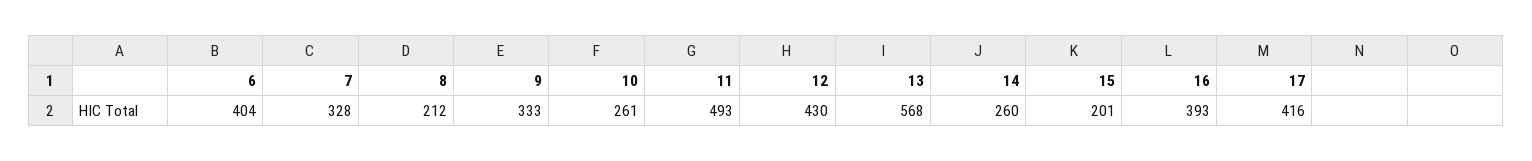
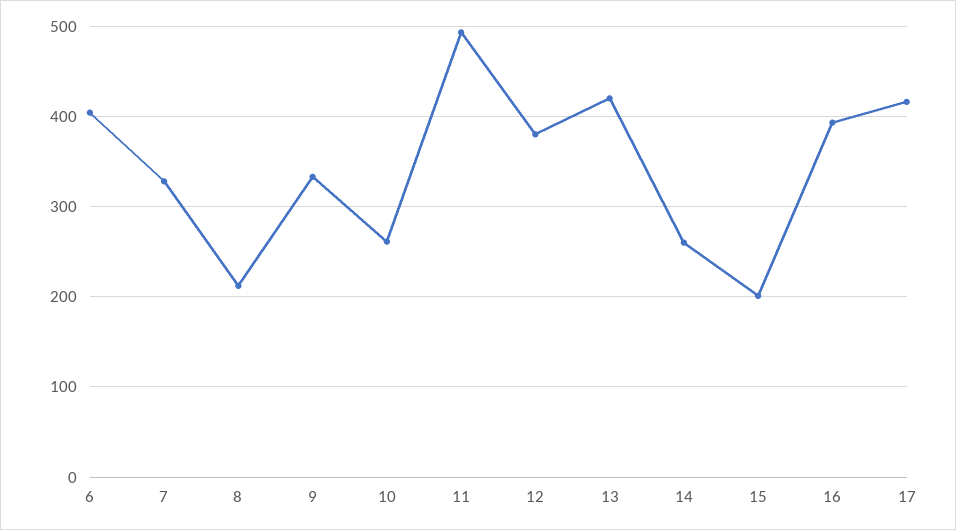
  {
    "6": 404,
    "7": 328,
    "8": 212,
    "9": 333,
    "10": 261,
    "11": 493,
-   "12": 430,
+   "12": 380,
-   "13": 568,
+   "13": 420,
    "14": 260,
    "15": 201,
    "16": 393,
    "17": 416
  }

